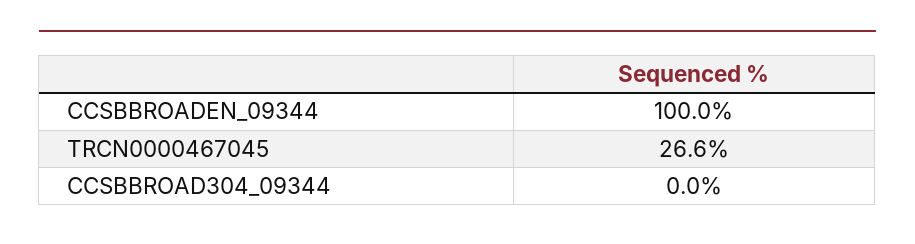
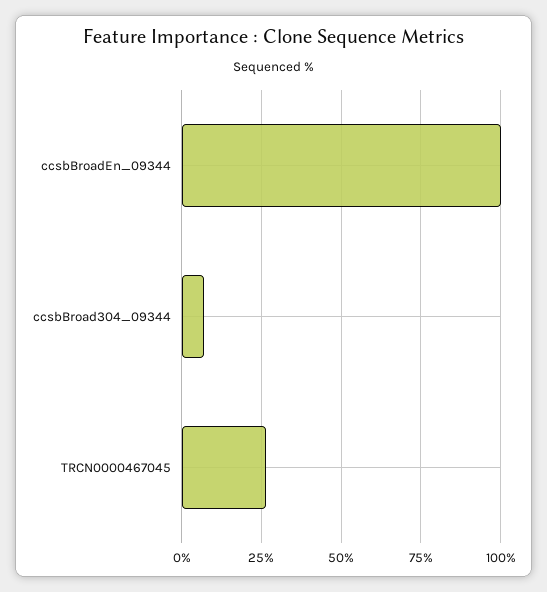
  {
    "CCSBBROADEN_09344": 100,
    "TRCN0000467045": 26.6,
-   "CCSBBROAD304_09344": 0
+   "CCSBBROAD304_09344": 7.5
  }

